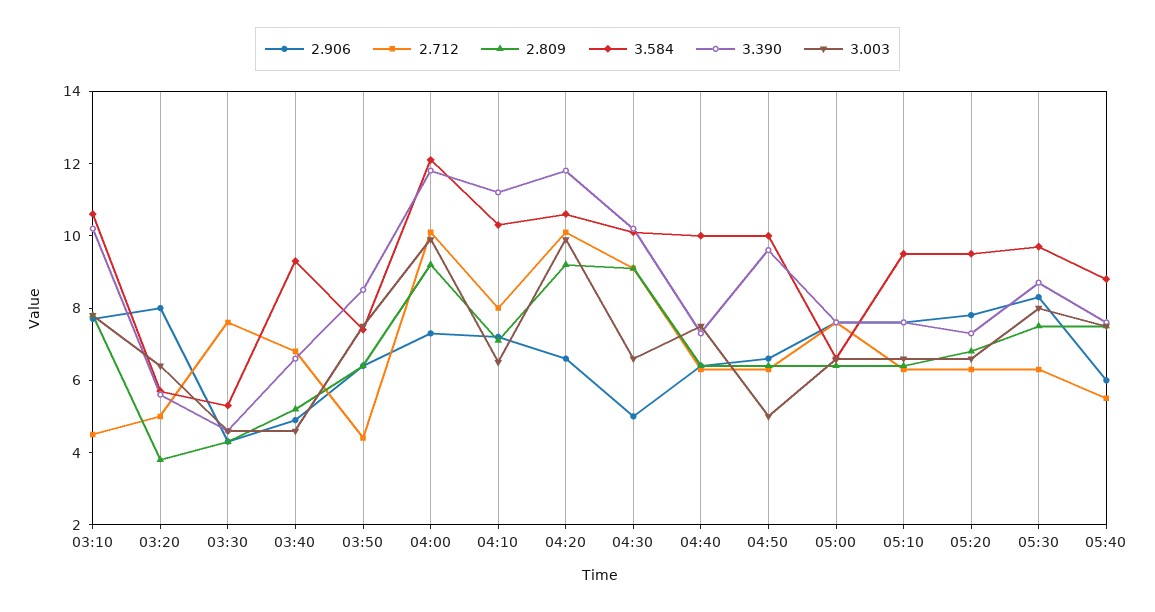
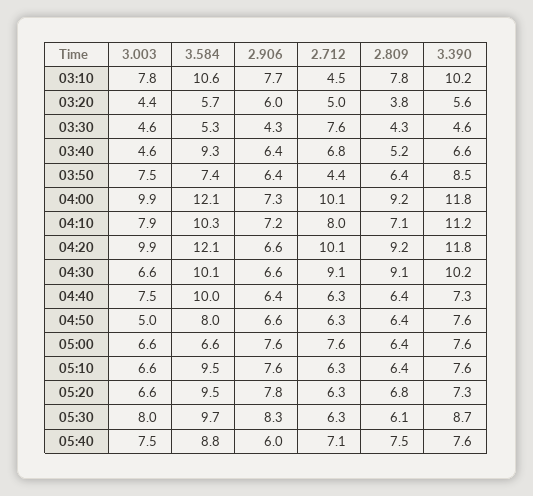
  {
    "2.906": {
      "03:10": 7.7,
-     "03:20": 8,
+     "03:20": 6,
      "03:30": 4.3,
-     "03:40": 5,
+     "03:40": 6.4,
      "03:50": 6.4,
      "04:00": 7.3,
      "04:10": 7.2,
      "04:20": 6.6,
-     "04:30": 5,
+     "04:30": 6.6,
      "04:40": 6.4,
      "04:50": 6.6,
      "05:00": 7.6,
      "05:10": 7.6,
      "05:20": 7.8,
      "05:30": 8.3,
      "05:40": 6
    },
    "2.712": {
      "03:10": 4.5,
      "03:20": 5,
      "03:30": 7.6,
      "03:40": 6.8,
      "03:50": 4.4,
      "04:00": 10.1,
      "04:10": 8,
      "04:20": 10.1,
      "04:30": 9.1,
      "04:40": 6.3,
      "04:50": 6.3,
      "05:00": 7.6,
      "05:10": 6.3,
      "05:20": 6.3,
      "05:30": 6.3,
-     "05:40": 5.5
+     "05:40": 7.1
    },
    "2.809": {
      "03:10": 7.8,
      "03:20": 3.8,
      "03:30": 4.3,
      "03:40": 5.2,
      "03:50": 6.4,
      "04:00": 9.2,
      "04:10": 7.1,
      "04:20": 9.2,
      "04:30": 9.1,
      "04:40": 6.4,
      "04:50": 6.4,
      "05:00": 6.4,
      "05:10": 6.4,
      "05:20": 6.8,
-     "05:30": 7.5,
+     "05:30": 6.1,
      "05:40": 7.5
    },
    "3.584": {
      "03:10": 10.6,
      "03:20": 5.7,
      "03:30": 5.3,
      "03:40": 9.3,
      "03:50": 7.4,
      "04:00": 12.1,
      "04:10": 10.3,
-     "04:20": 10.5,
+     "04:20": 12.1,
      "04:30": 10.1,
      "04:40": 10,
-     "04:50": 10,
+     "04:50": 8,
      "05:00": 6.6,
      "05:10": 9.5,
      "05:20": 9.5,
      "05:30": 9.7,
      "05:40": 8.8
    },
    "3.390": {
      "03:10": 10.2,
      "03:20": 5.6,
      "03:30": 4.6,
      "03:40": 6.6,
      "03:50": 8.5,
      "04:00": 11.8,
      "04:10": 11.2,
      "04:20": 11.8,
      "04:30": 10.2,
      "04:40": 7.3,
-     "04:50": 9.5,
+     "04:50": 7.6,
      "05:00": 7.6,
      "05:10": 7.6,
      "05:20": 7.3,
      "05:30": 8.7,
      "05:40": 7.6
    },
    "3.003": {
      "03:10": 7.8,
-     "03:20": 6.5,
+     "03:20": 4.4,
      "03:30": 4.6,
      "03:40": 4.6,
      "03:50": 7.5,
      "04:00": 9.9,
-     "04:10": 6.5,
+     "04:10": 7.9,
      "04:20": 9.9,
      "04:30": 6.6,
      "04:40": 7.5,
      "04:50": 5,
      "05:00": 6.6,
      "05:10": 6.6,
      "05:20": 6.6,
      "05:30": 8,
      "05:40": 7.5
    }
  }

